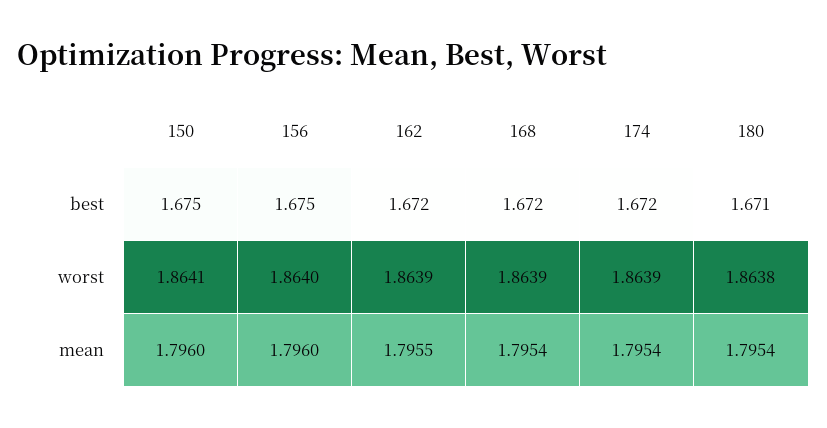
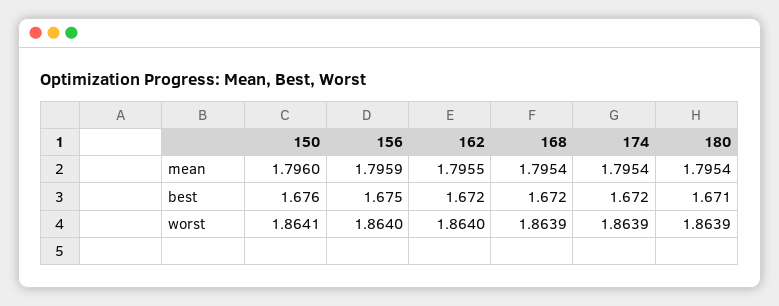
  {
    "150": {
-     "best": 1.675,
+     "best": 1.676,
      "worst": 1.8641,
      "mean": 1.796
    },
    "156": {
      "best": 1.675,
      "worst": 1.864,
-     "mean": 1.796
+     "mean": 1.7959
    },
    "162": {
      "best": 1.672,
-     "worst": 1.8639,
+     "worst": 1.864,
      "mean": 1.7955
    },
    "168": {
      "best": 1.672,
      "worst": 1.8639,
      "mean": 1.7954
    },
    "174": {
      "best": 1.672,
      "worst": 1.8639,
      "mean": 1.7954
    },
    "180": {
      "best": 1.671,
-     "worst": 1.8638,
+     "worst": 1.8639,
      "mean": 1.7954
    }
  }

